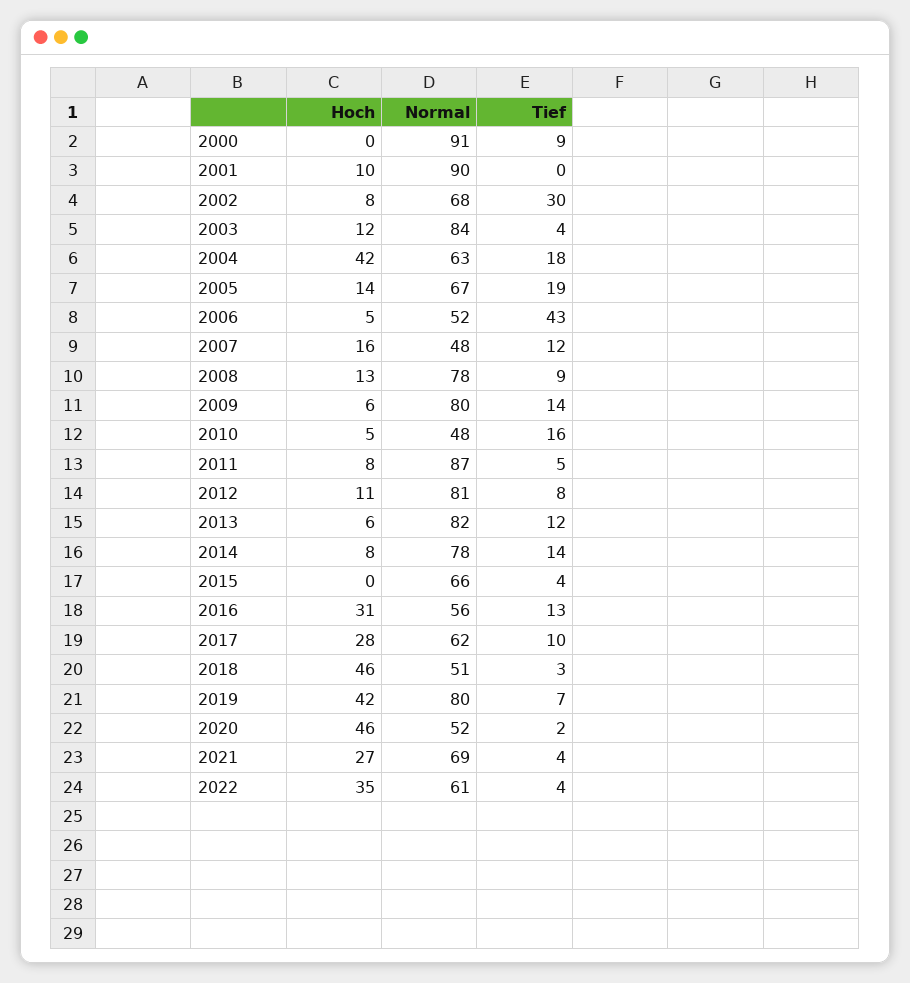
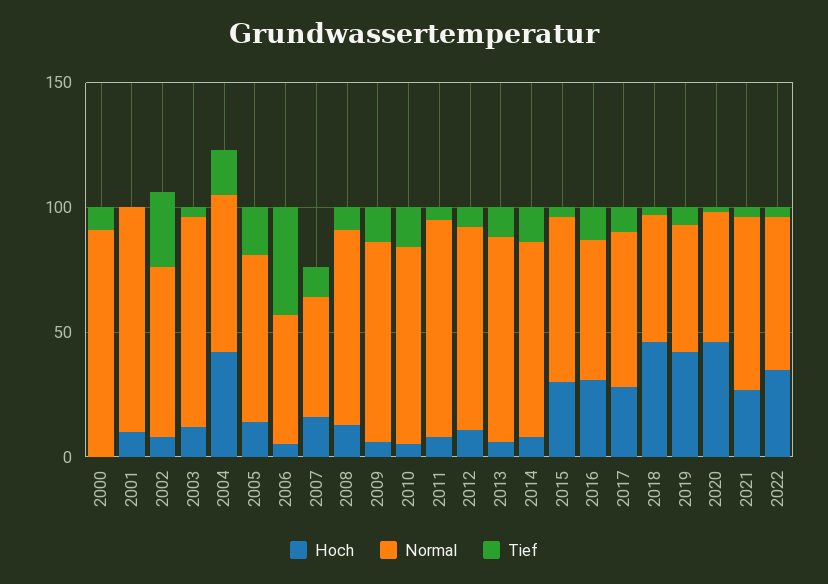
  {
    "Hoch": {
      "2000": 0,
      "2001": 10,
      "2002": 8,
      "2003": 12,
      "2004": 42,
      "2005": 14,
      "2006": 5,
      "2007": 16,
      "2008": 13,
      "2009": 6,
      "2010": 5,
      "2011": 8,
      "2012": 11,
      "2013": 6,
      "2014": 8,
-     "2015": 0,
+     "2015": 30,
      "2016": 31,
      "2017": 28,
      "2018": 46,
      "2019": 42,
      "2020": 46,
      "2021": 27,
      "2022": 35
    },
    "Normal": {
      "2000": 91,
      "2001": 90,
      "2002": 68,
      "2003": 84,
      "2004": 63,
      "2005": 67,
      "2006": 52,
      "2007": 48,
      "2008": 78,
      "2009": 80,
-     "2010": 48,
+     "2010": 80,
      "2011": 87,
      "2012": 81,
      "2013": 82,
      "2014": 78,
      "2015": 66,
      "2016": 56,
      "2017": 62,
      "2018": 51,
-     "2019": 80,
+     "2019": 50,
      "2020": 52,
      "2021": 69,
      "2022": 61
    },
    "Tief": {
      "2000": 9,
      "2001": 0,
      "2002": 30,
      "2003": 4,
      "2004": 18,
      "2005": 19,
      "2006": 43,
      "2007": 12,
      "2008": 9,
      "2009": 14,
      "2010": 16,
      "2011": 5,
      "2012": 8,
      "2013": 12,
      "2014": 14,
      "2015": 4,
      "2016": 13,
      "2017": 10,
      "2018": 3,
      "2019": 7,
      "2020": 2,
      "2021": 4,
      "2022": 4
    }
  }

